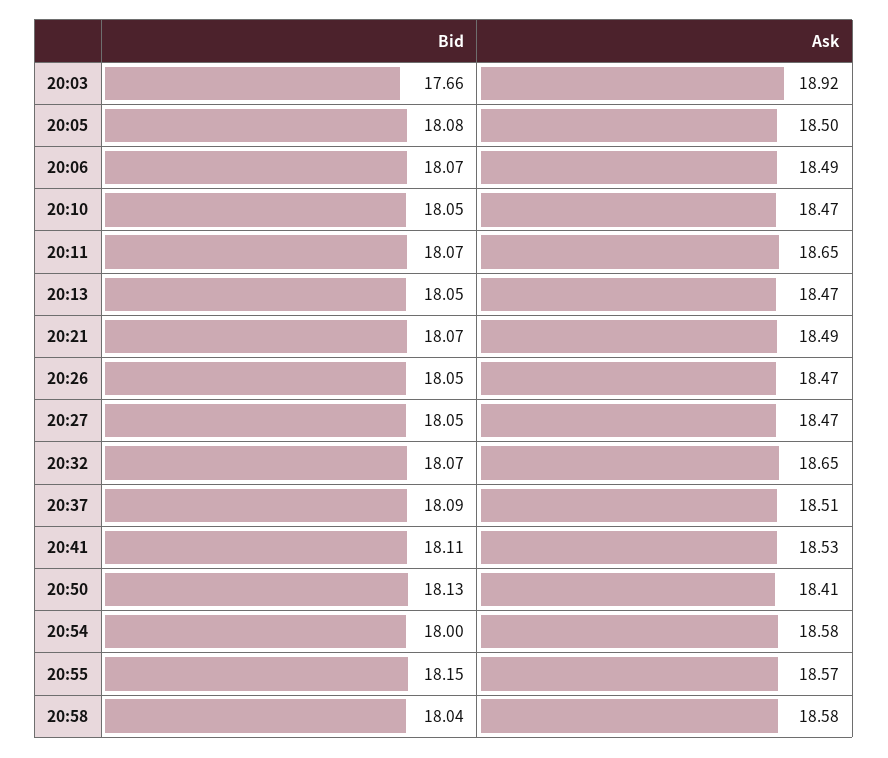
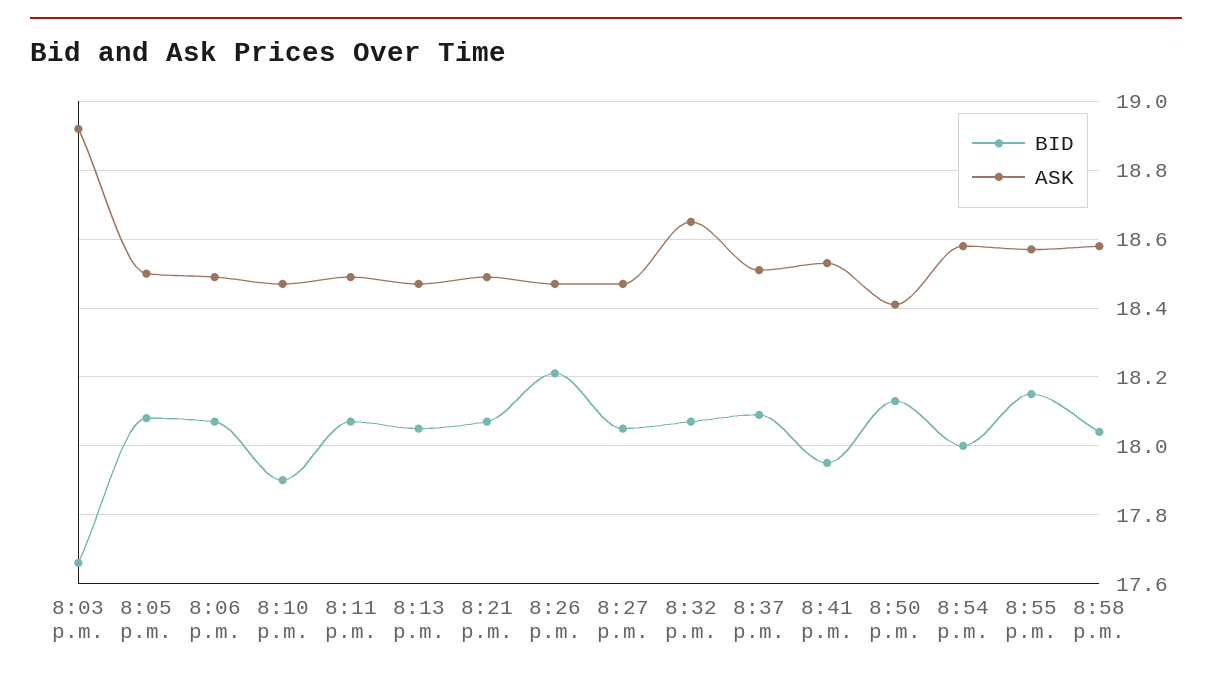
  {
    "Bid": {
      "20:03": 17.66,
      "20:05": 18.08,
      "20:06": 18.07,
-     "20:10": 18.05,
+     "20:10": 17.9,
      "20:11": 18.07,
      "20:13": 18.05,
      "20:21": 18.07,
-     "20:26": 18.05,
+     "20:26": 18.2,
      "20:27": 18.05,
      "20:32": 18.07,
      "20:37": 18.09,
-     "20:41": 18.11,
+     "20:41": 17.95,
      "20:50": 18.13,
      "20:54": 18,
      "20:55": 18.15,
      "20:58": 18.04
    },
    "Ask": {
      "20:03": 18.92,
      "20:05": 18.5,
      "20:06": 18.49,
      "20:10": 18.47,
-     "20:11": 18.65,
+     "20:11": 18.5,
      "20:13": 18.47,
      "20:21": 18.49,
      "20:26": 18.47,
      "20:27": 18.47,
      "20:32": 18.65,
      "20:37": 18.51,
      "20:41": 18.53,
      "20:50": 18.41,
      "20:54": 18.58,
      "20:55": 18.57,
      "20:58": 18.58
    }
  }

